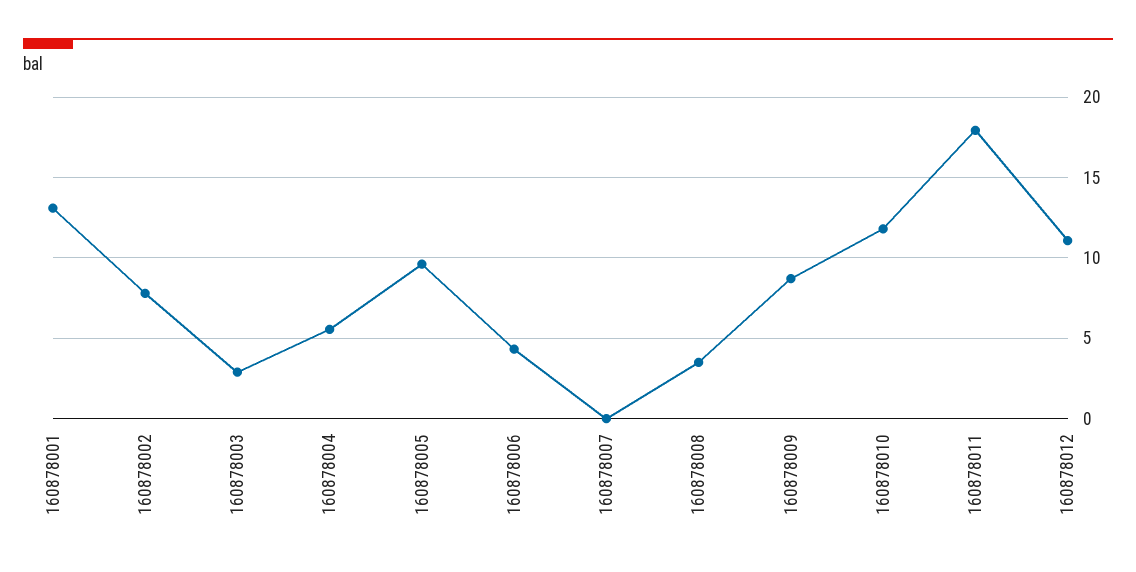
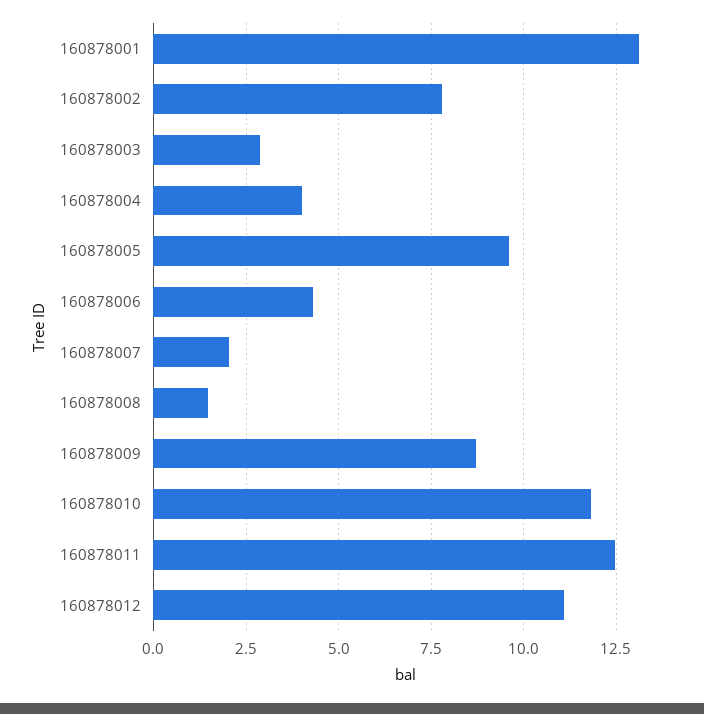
  {
    "160878001": 13,
    "160878002": 7.75,
    "160878003": 3,
-   "160878004": 5.5,
+   "160878004": 4,
    "160878005": 9.5,
    "160878006": 4.25,
-   "160878007": 0,
+   "160878007": 2,
-   "160878008": 3.5,
+   "160878008": 1.5,
    "160878009": 8.75,
    "160878010": 11.75,
-   "160878011": 18,
+   "160878011": 12.5,
    "160878012": 11
  }

